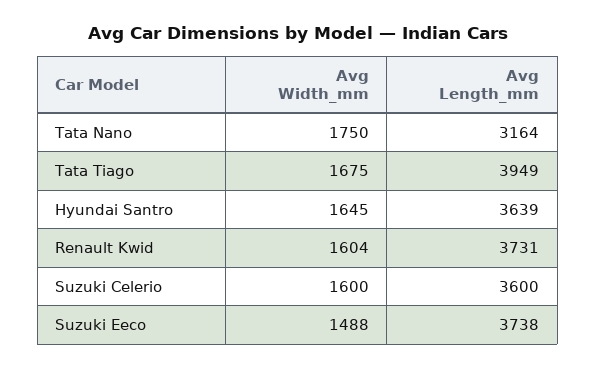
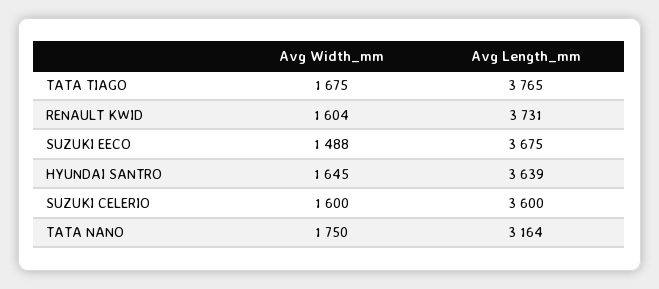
  {
    "Avg Width_mm": {
      "Tata Nano": 1750,
      "Tata Tiago": 1675,
      "Hyundai Santro": 1645,
      "Renault Kwid": 1604,
      "Suzuki Celerio": 1600,
      "Suzuki Eeco": 1488
    },
    "Avg Length_mm": {
      "Tata Nano": 3164,
-     "Tata Tiago": 3949,
+     "Tata Tiago": 3765,
      "Hyundai Santro": 3639,
      "Renault Kwid": 3731,
      "Suzuki Celerio": 3600,
-     "Suzuki Eeco": 3738
+     "Suzuki Eeco": 3675
    }
  }

